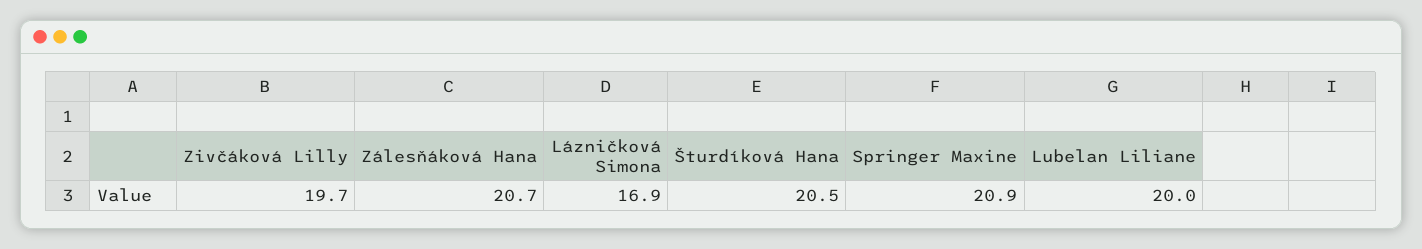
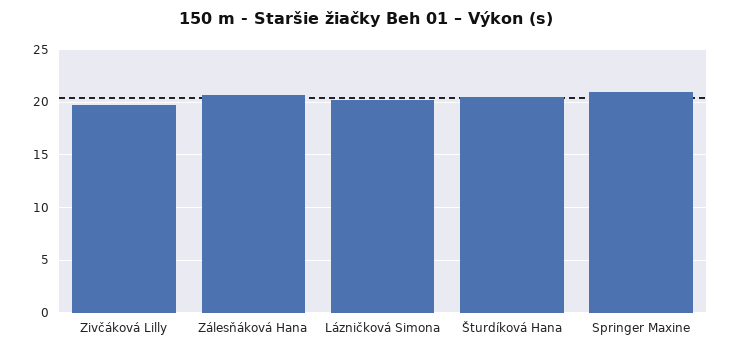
  {
    "Zivčáková Lilly": 19.7,
    "Zálesňáková Hana": 20.7,
-   "Lázničková Simona": 16.9,
+   "Lázničková Simona": 20,
    "Šturdíková Hana": 20.5,
-   "Springer Maxine": 20.9,
+   "Springer Maxine": 20.9
-   "Lubelan Liliane": 20
  }

